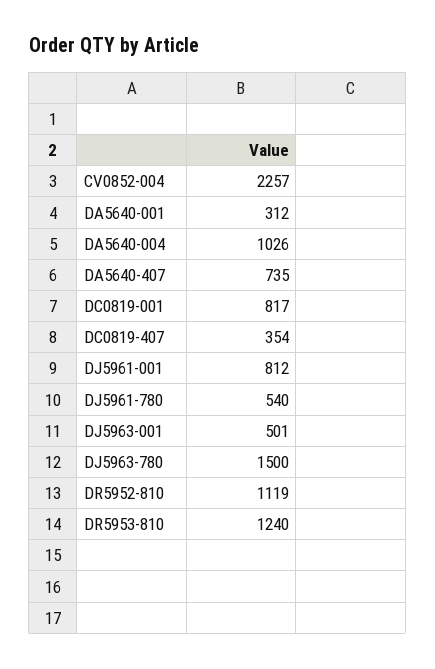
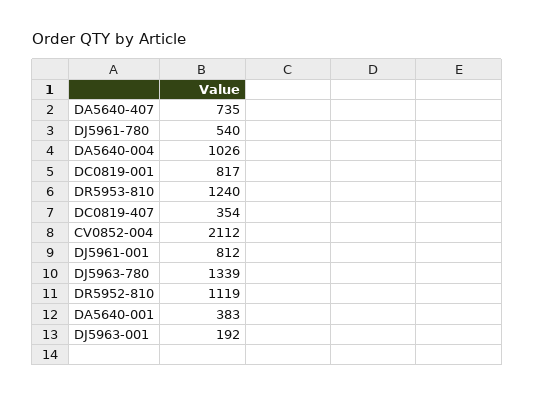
  {
-   "CV0852-004": 2257,
+   "CV0852-004": 2112,
-   "DA5640-001": 312,
+   "DA5640-001": 383,
    "DA5640-004": 1026,
    "DA5640-407": 735,
    "DC0819-001": 817,
    "DC0819-407": 354,
    "DJ5961-001": 812,
    "DJ5961-780": 540,
-   "DJ5963-001": 501,
+   "DJ5963-001": 192,
-   "DJ5963-780": 1500,
+   "DJ5963-780": 1339,
    "DR5952-810": 1119,
    "DR5953-810": 1240
  }

